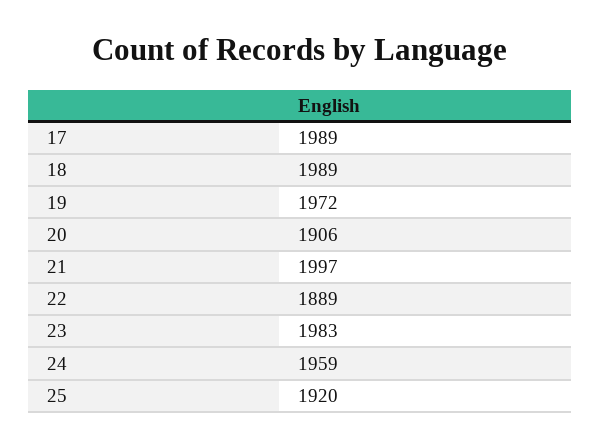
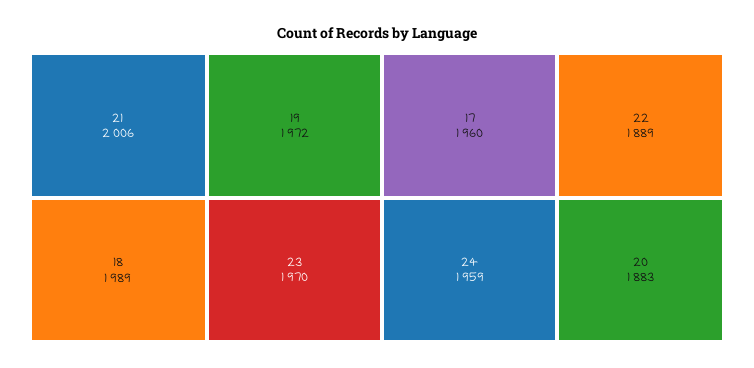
  {
-   "17": 1989,
+   "17": 1960,
    "18": 1989,
    "19": 1972,
-   "20": 1906,
+   "20": 1883,
-   "21": 1997,
+   "21": 2006,
    "22": 1889,
-   "23": 1983,
+   "23": 1970,
-   "24": 1959,
+   "24": 1959
-   "25": 1920
  }

